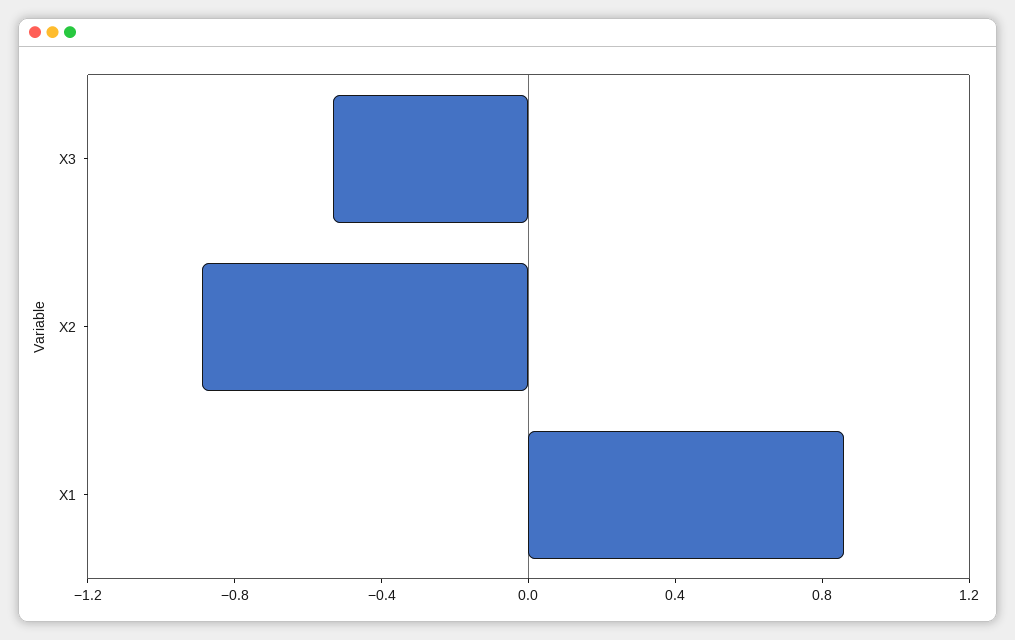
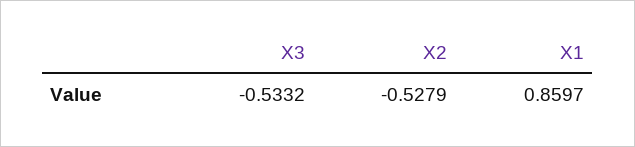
  {
    "X3": -0.5332,
-   "X2": -0.9,
+   "X2": -0.5279,
    "X1": 0.8597
  }

